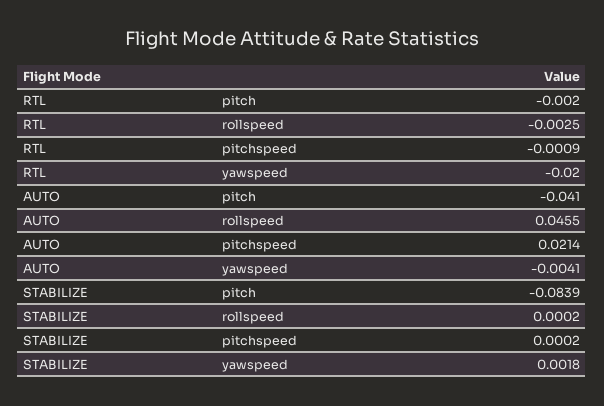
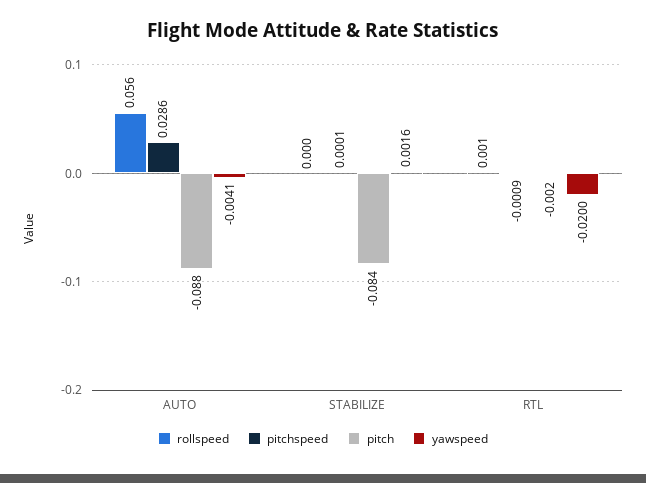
  {
    "pitch": {
      "RTL": -0.002,
-     "AUTO": -0.041,
+     "AUTO": -0.088,
      "STABILIZE": -0.0839
    },
    "rollspeed": {
-     "RTL": -0.0025,
+     "RTL": 0.001,
-     "AUTO": 0.0455,
+     "AUTO": 0.056,
      "STABILIZE": 0.0002
    },
    "pitchspeed": {
      "RTL": -0.0009,
-     "AUTO": 0.0214,
+     "AUTO": 0.0286,
-     "STABILIZE": 0.0002
+     "STABILIZE": 0.0001
    },
    "yawspeed": {
      "RTL": -0.02,
      "AUTO": -0.0041,
-     "STABILIZE": 0.0018
+     "STABILIZE": 0.0016
    }
  }

